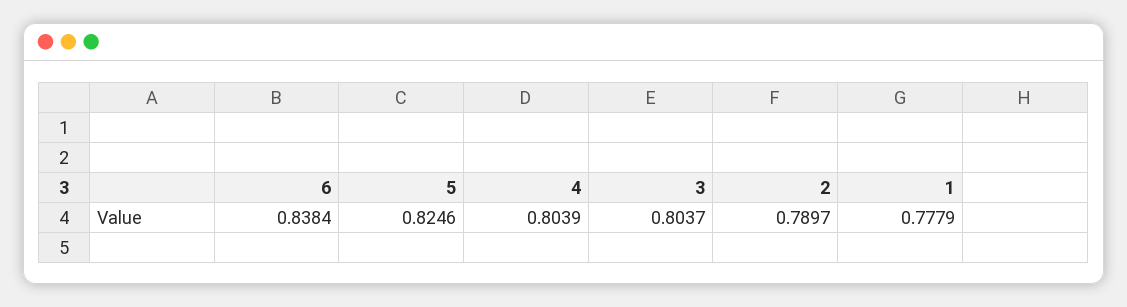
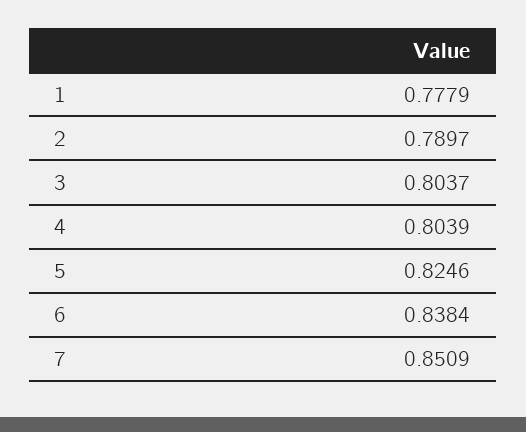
  {
    "6": 0.8384,
    "5": 0.8246,
    "4": 0.8039,
    "3": 0.8037,
    "2": 0.7897,
-   "1": 0.7779
+   "1": 0.7779,
+   "7": 0.8509
  }

